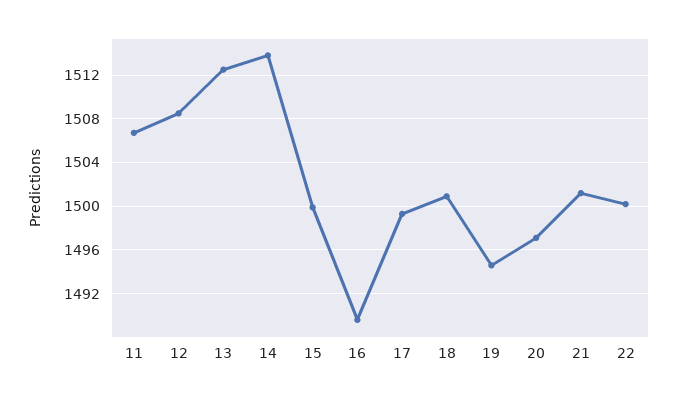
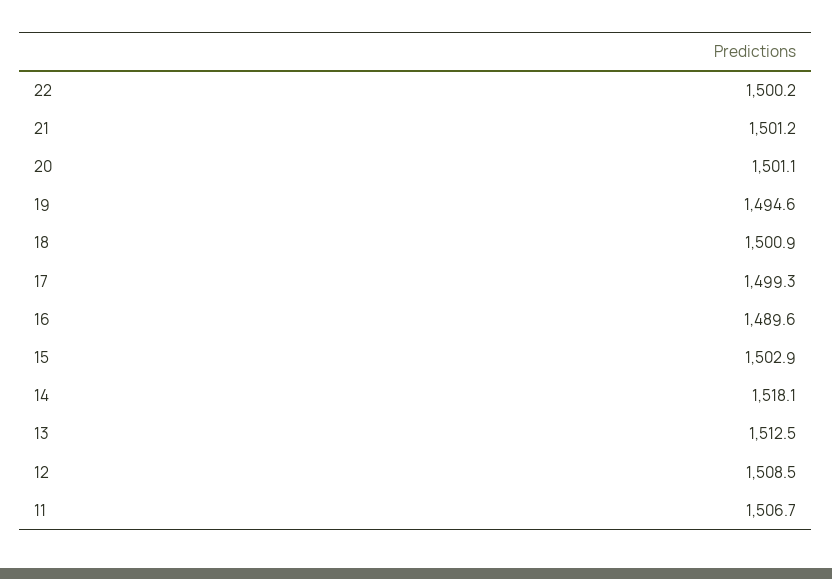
  {
    "11": 1506.7,
    "12": 1508.5,
    "13": 1512.5,
-   "14": 1514,
+   "14": 1518.1,
-   "15": 1500,
+   "15": 1502.9,
    "16": 1489.6,
    "17": 1499.3,
    "18": 1500.9,
    "19": 1494.6,
-   "20": 1497,
+   "20": 1501.1,
    "21": 1501.2,
    "22": 1500.2
  }

